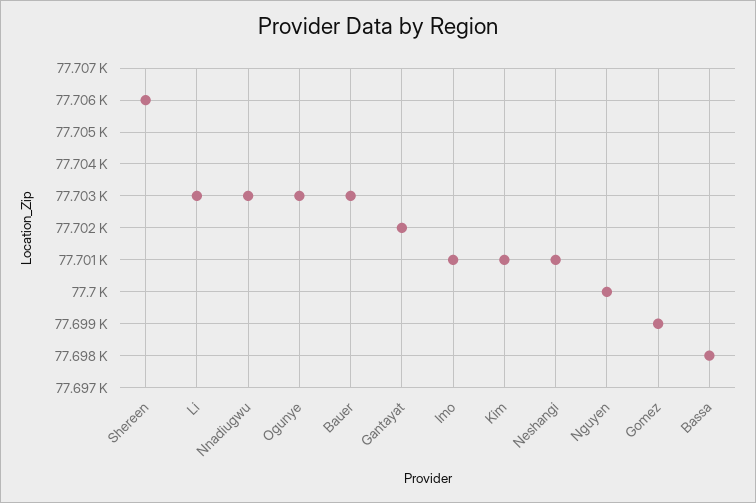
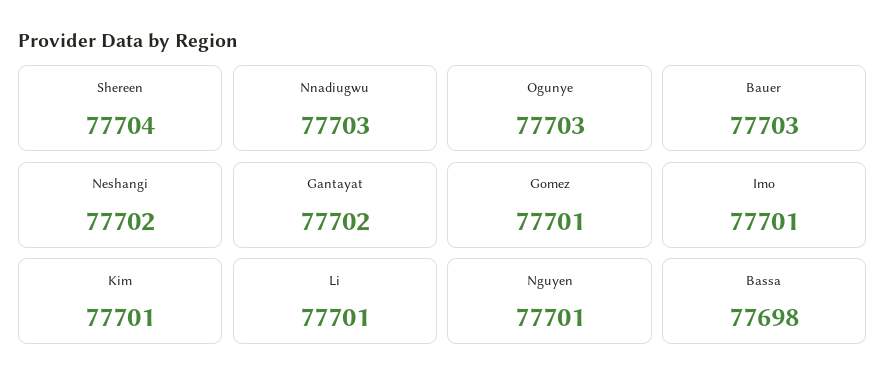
  {
-   "Shereen": 77706,
+   "Shereen": 77704,
-   "Li": 77703,
+   "Li": 77701,
    "Nnadiugwu": 77703,
    "Ogunye": 77703,
    "Bauer": 77703,
    "Gantayat": 77702,
    "Imo": 77701,
    "Kim": 77701,
-   "Neshangi": 77701,
+   "Neshangi": 77702,
-   "Nguyen": 77700,
+   "Nguyen": 77701,
-   "Gomez": 77699,
+   "Gomez": 77701,
    "Bassa": 77698
  }

